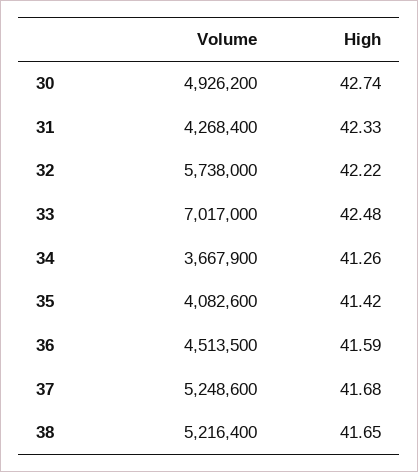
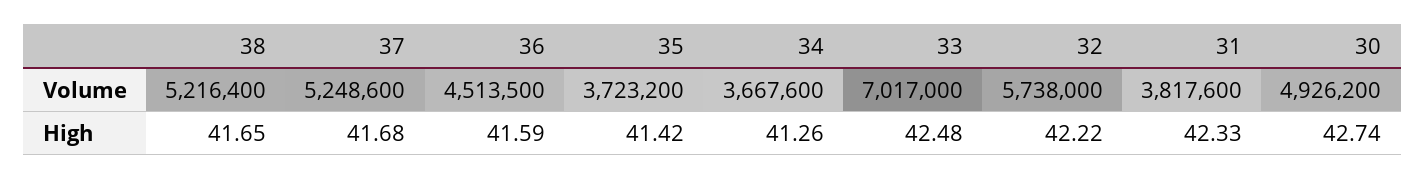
  {
    "Volume": {
      "30": 4926200,
-     "31": 4268400,
+     "31": 3817600,
      "32": 5738000,
      "33": 7017000,
-     "34": 3667900,
+     "34": 3667600,
-     "35": 4082600,
+     "35": 3723200,
      "36": 4513500,
      "37": 5248600,
      "38": 5216400
    },
    "High": {
      "30": 42.74,
      "31": 42.33,
      "32": 42.22,
      "33": 42.48,
      "34": 41.26,
      "35": 41.42,
      "36": 41.59,
      "37": 41.68,
      "38": 41.65
    }
  }

